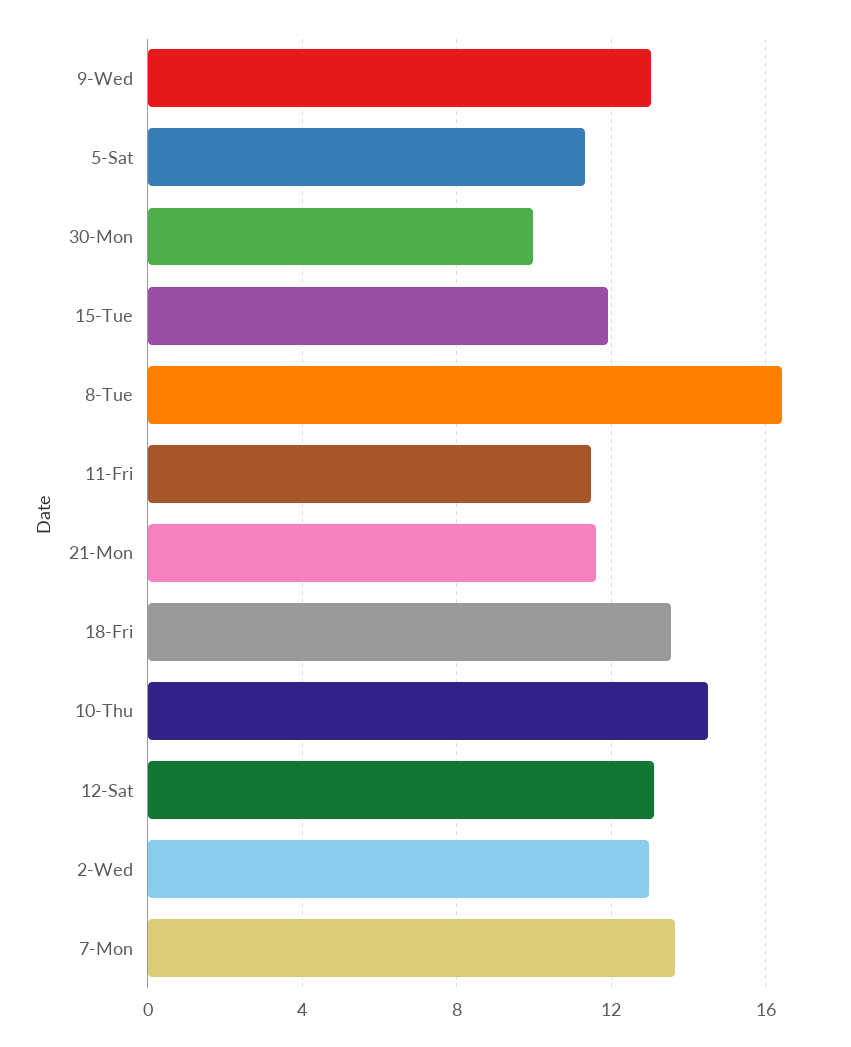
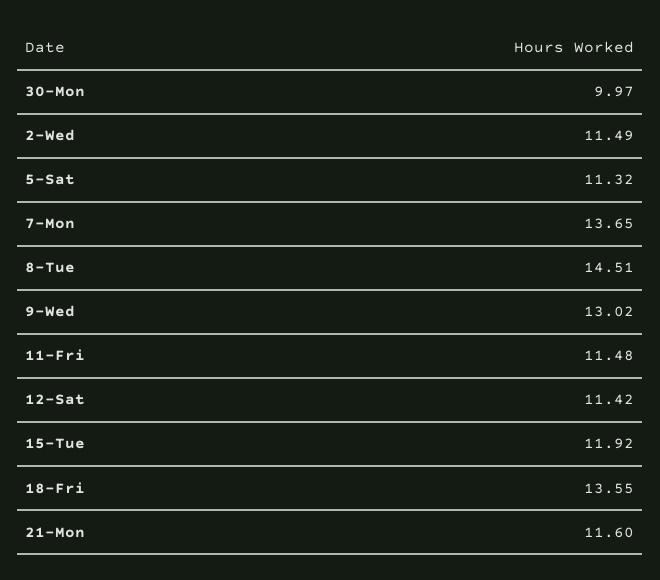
  {
    "9-Wed": 13.02,
    "5-Sat": 11.32,
    "30-Mon": 9.97,
    "15-Tue": 11.92,
-   "8-Tue": 16.5,
+   "8-Tue": 14.51,
    "11-Fri": 11.48,
    "21-Mon": 11.6,
    "18-Fri": 13.55,
-   "10-Thu": 14.5,
-   "12-Sat": 13,
+   "12-Sat": 11.42,
-   "2-Wed": 13,
+   "2-Wed": 11.49,
    "7-Mon": 13.65
  }

